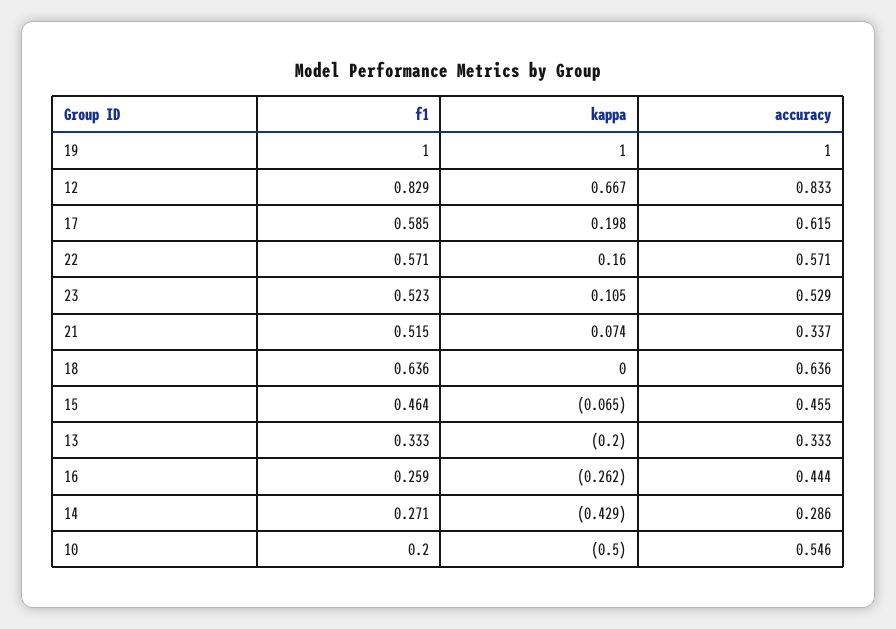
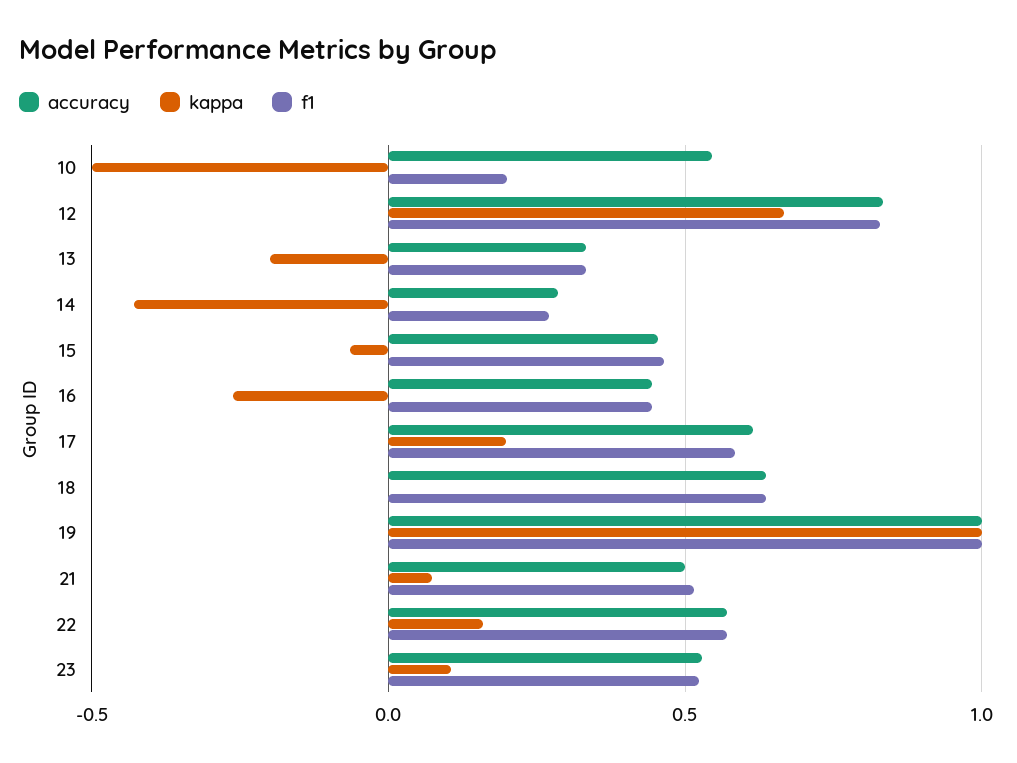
  {
    "f1": {
      "19": 1,
      "12": 0.829,
      "17": 0.585,
      "22": 0.571,
      "23": 0.523,
      "21": 0.515,
      "18": 0.636,
      "15": 0.464,
      "13": 0.333,
-     "16": 0.259,
+     "16": 0.45,
      "14": 0.271,
      "10": 0.2
    },
    "kappa": {
      "19": 1,
      "12": 0.667,
      "17": 0.198,
      "22": 0.16,
      "23": 0.105,
      "21": 0.074,
      "18": 0,
      "15": -0.065,
      "13": -0.2,
      "16": -0.262,
      "14": -0.429,
      "10": -0.5
    },
    "accuracy": {
      "19": 1,
      "12": 0.833,
      "17": 0.615,
      "22": 0.571,
      "23": 0.529,
-     "21": 0.337,
+     "21": 0.5,
      "18": 0.636,
      "15": 0.455,
      "13": 0.333,
      "16": 0.444,
      "14": 0.286,
      "10": 0.546
    }
  }

